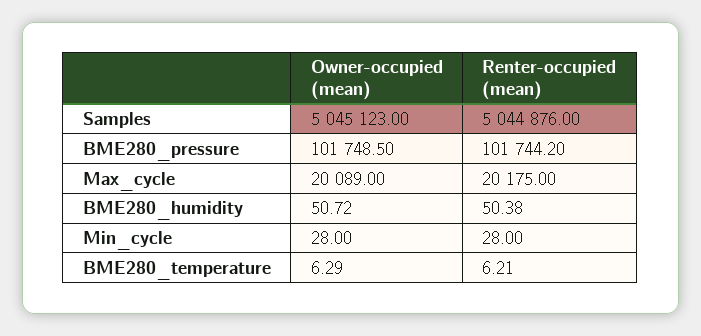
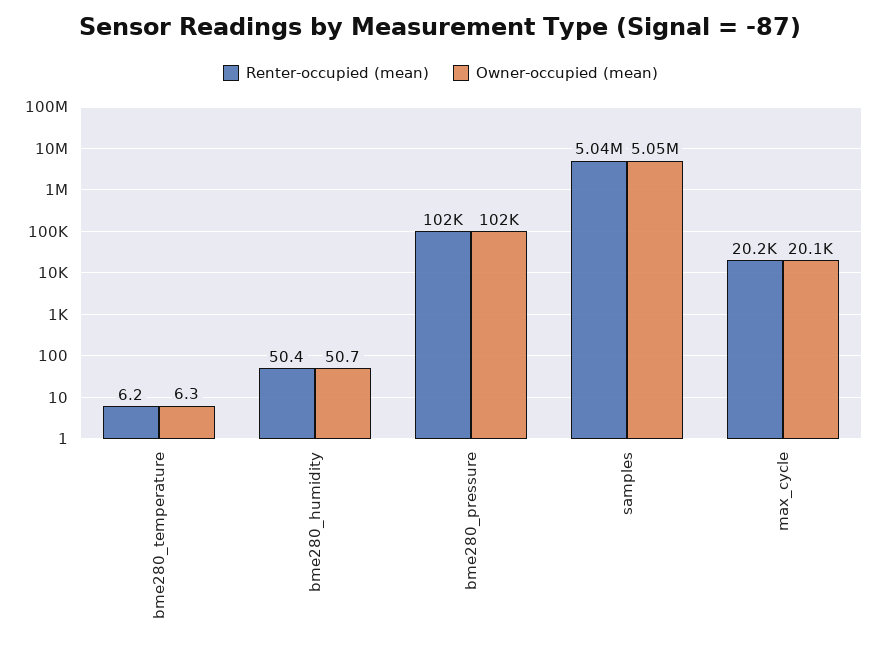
  {
    "Owner-occupied (mean)": {
      "Samples": 5045123,
      "BME280_pressure": 101748.5,
      "Max_cycle": 20089,
      "BME280_humidity": 50.72,
-     "Min_cycle": 28,
      "BME280_temperature": 6.29
    },
    "Renter-occupied (mean)": {
      "Samples": 5044876,
      "BME280_pressure": 101744.2,
      "Max_cycle": 20175,
      "BME280_humidity": 50.38,
-     "Min_cycle": 28,
      "BME280_temperature": 6.21
    }
  }

